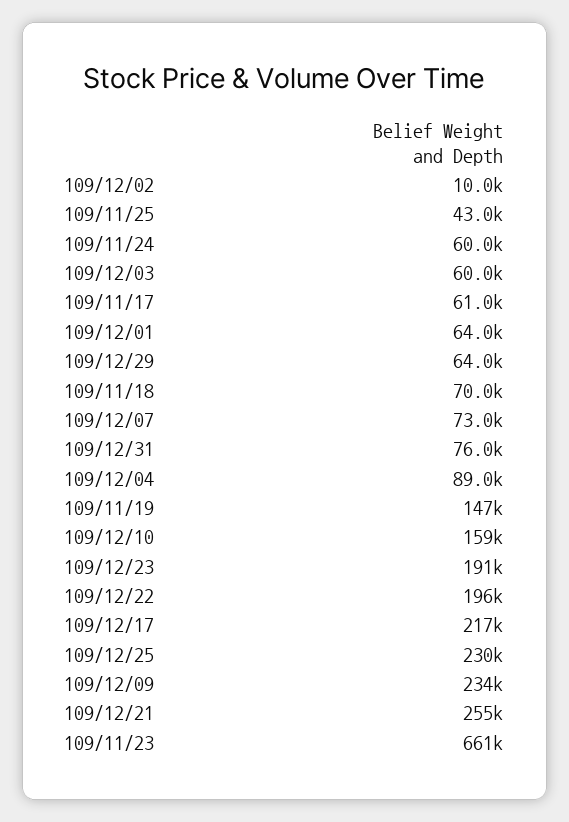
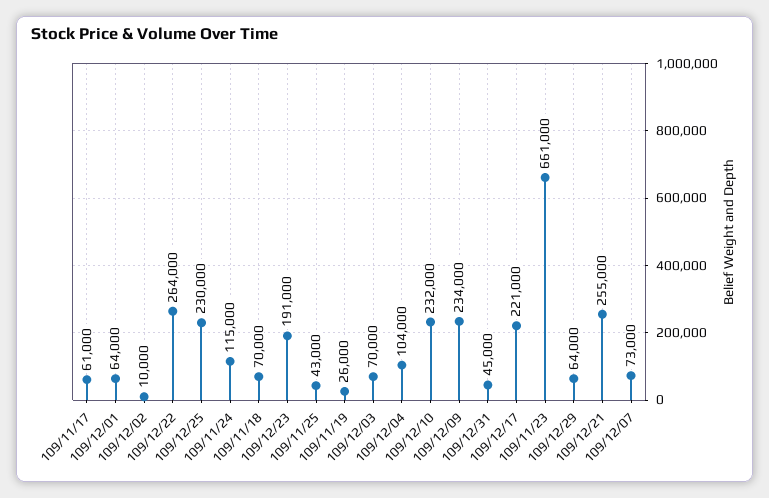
  {
    "109/12/02": 10000,
    "109/11/25": 43000,
-   "109/11/24": 60000,
+   "109/11/24": 115000,
-   "109/12/03": 60000,
+   "109/12/03": 70000,
    "109/11/17": 61000,
    "109/12/01": 64000,
    "109/12/29": 64000,
    "109/11/18": 70000,
    "109/12/07": 73000,
-   "109/12/31": 76000,
+   "109/12/31": 45000,
-   "109/12/04": 89000,
+   "109/12/04": 104000,
-   "109/11/19": 147000,
+   "109/11/19": 26000,
-   "109/12/10": 159000,
+   "109/12/10": 232000,
    "109/12/23": 191000,
-   "109/12/22": 196000,
+   "109/12/22": 264000,
-   "109/12/17": 217000,
+   "109/12/17": 221000,
    "109/12/25": 230000,
    "109/12/09": 234000,
    "109/12/21": 255000,
    "109/11/23": 661000
  }

